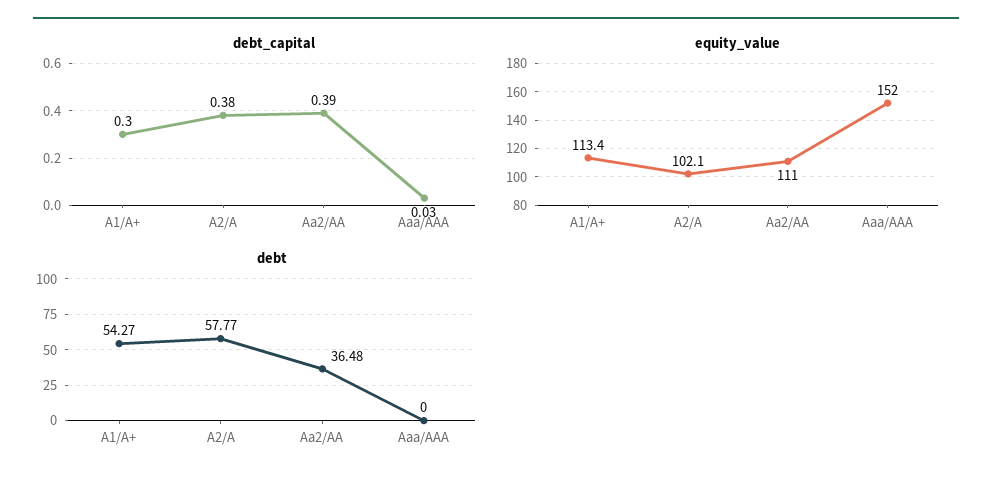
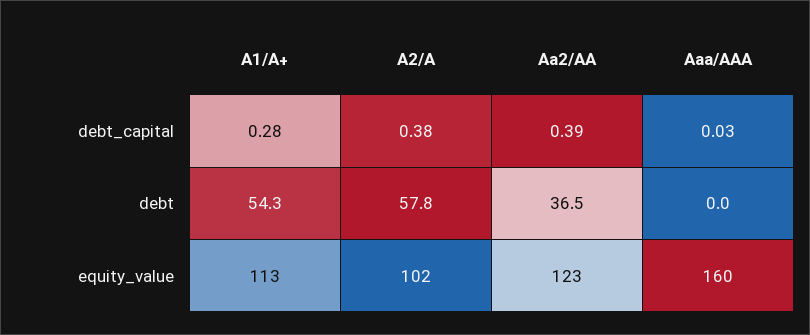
  {
    "debt_capital": {
-     "A1/A+": 0.3,
+     "A1/A+": 0.28,
      "A2/A": 0.38,
      "Aa2/AA": 0.39,
      "Aaa/AAA": 0.03
    },
    "equity_value": {
      "A1/A+": 113.4,
      "A2/A": 102.1,
-     "Aa2/AA": 111,
+     "Aa2/AA": 123,
-     "Aaa/AAA": 152
+     "Aaa/AAA": 160
    },
    "debt": {
      "A1/A+": 54.27,
      "A2/A": 57.77,
      "Aa2/AA": 36.48,
      "Aaa/AAA": 0
    }
  }

